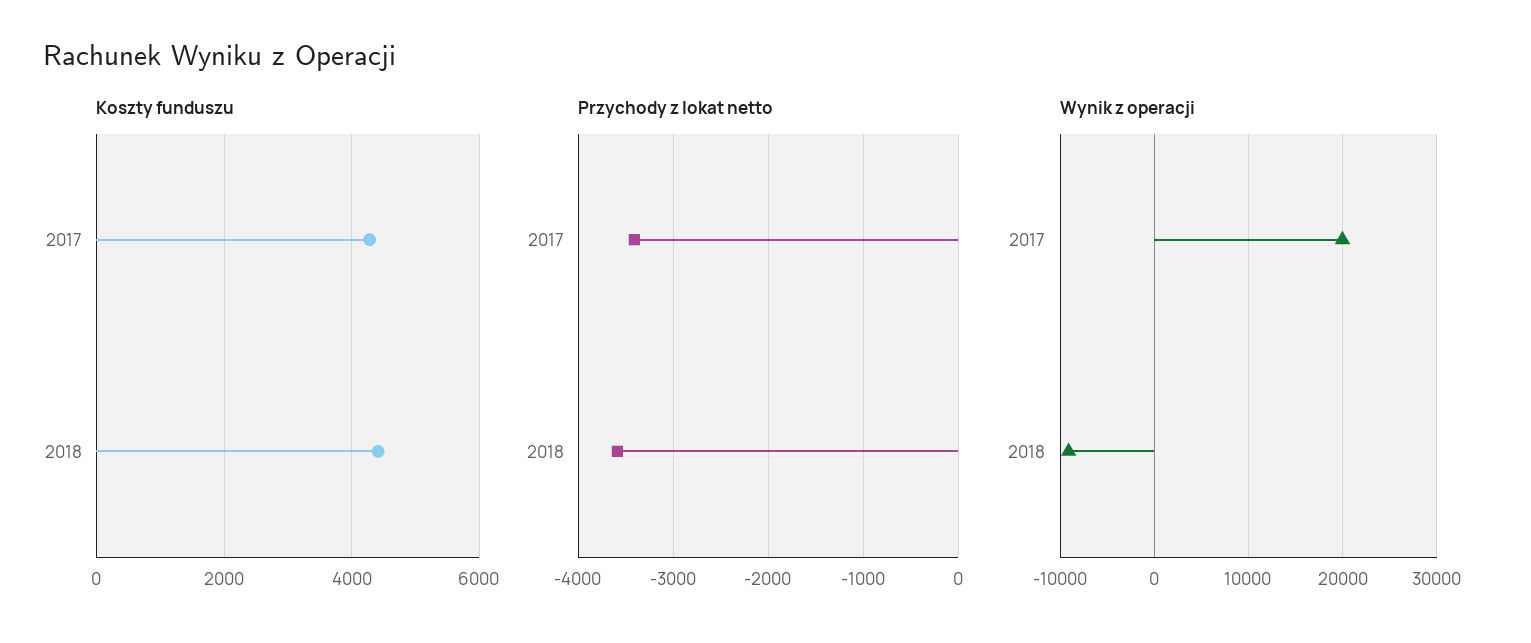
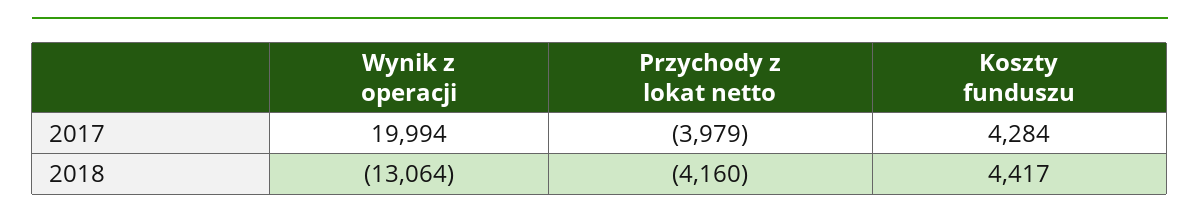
  {
    "Koszty funduszu": {
      "2017": 4284,
      "2018": 4417
    },
    "Przychody z lokat netto": {
-     "2017": -3400,
+     "2017": -3979,
-     "2018": -3600
+     "2018": -4160
    },
    "Wynik z operacji": {
      "2017": 19994,
-     "2018": -9000
+     "2018": -13064
    }
  }

